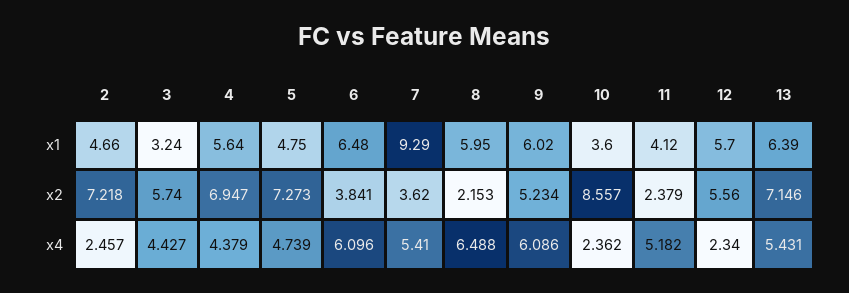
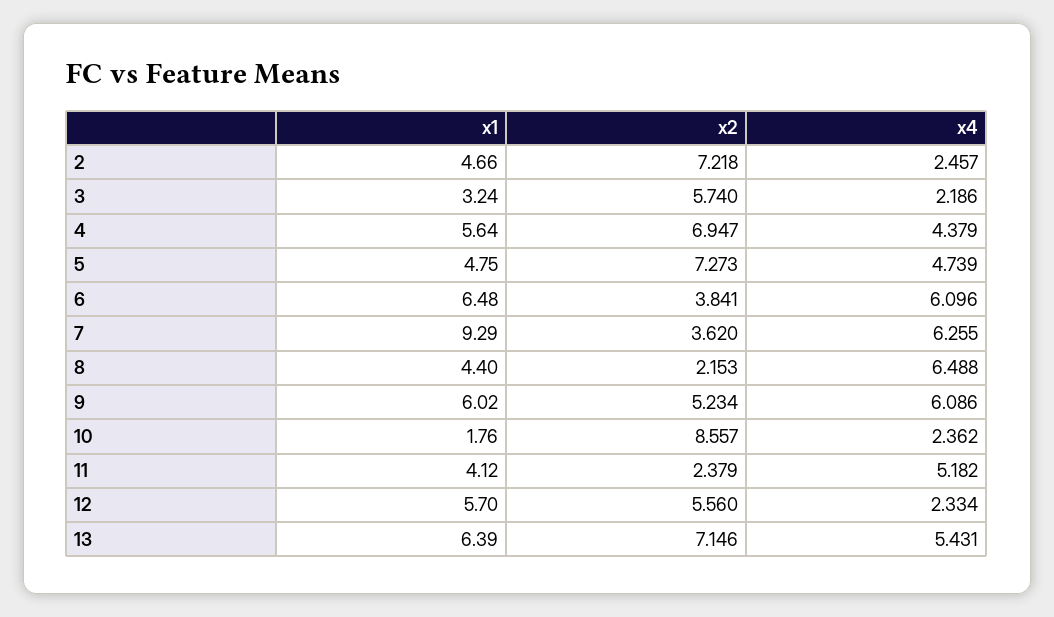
  {
    "2": {
      "x1": 4.66,
      "x2": 7.218,
      "x4": 2.457
    },
    "3": {
      "x1": 3.24,
      "x2": 5.74,
-     "x4": 4.427
+     "x4": 2.186
    },
    "4": {
      "x1": 5.64,
      "x2": 6.947,
      "x4": 4.379
    },
    "5": {
      "x1": 4.75,
      "x2": 7.273,
      "x4": 4.739
    },
    "6": {
      "x1": 6.48,
      "x2": 3.841,
      "x4": 6.096
    },
    "7": {
      "x1": 9.29,
      "x2": 3.62,
-     "x4": 5.41
+     "x4": 6.255
    },
    "8": {
-     "x1": 5.95,
+     "x1": 4.4,
      "x2": 2.153,
      "x4": 6.488
    },
    "9": {
      "x1": 6.02,
      "x2": 5.234,
      "x4": 6.086
    },
    "10": {
-     "x1": 3.6,
+     "x1": 1.76,
      "x2": 8.557,
      "x4": 2.362
    },
    "11": {
      "x1": 4.12,
      "x2": 2.379,
      "x4": 5.182
    },
    "12": {
      "x1": 5.7,
      "x2": 5.56,
-     "x4": 2.34
+     "x4": 2.334
    },
    "13": {
      "x1": 6.39,
      "x2": 7.146,
      "x4": 5.431
    }
  }

